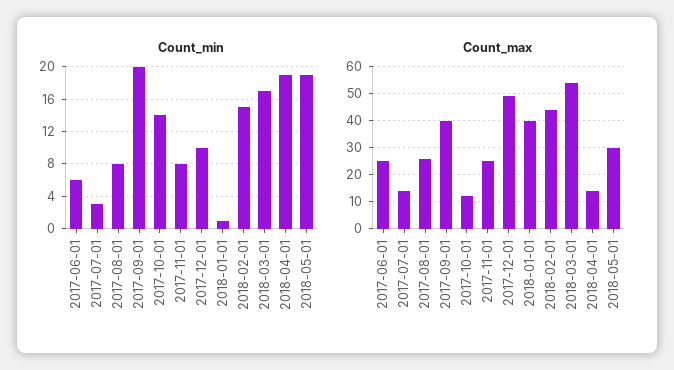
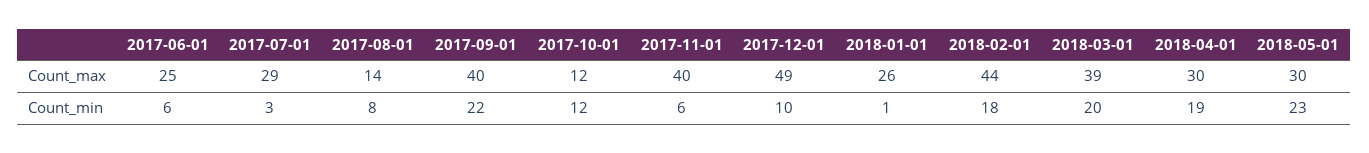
  {
    "Count_min": {
      "2017-06-01": 6,
      "2017-07-01": 3,
      "2017-08-01": 8,
-     "2017-09-01": 20,
+     "2017-09-01": 22,
-     "2017-10-01": 14,
+     "2017-10-01": 12,
-     "2017-11-01": 8,
+     "2017-11-01": 6,
      "2017-12-01": 10,
      "2018-01-01": 1,
-     "2018-02-01": 15,
+     "2018-02-01": 18,
-     "2018-03-01": 17,
+     "2018-03-01": 20,
      "2018-04-01": 19,
-     "2018-05-01": 19
+     "2018-05-01": 23
    },
    "Count_max": {
      "2017-06-01": 25,
-     "2017-07-01": 15,
+     "2017-07-01": 29,
-     "2017-08-01": 25,
+     "2017-08-01": 14,
      "2017-09-01": 40,
      "2017-10-01": 12,
-     "2017-11-01": 25,
+     "2017-11-01": 40,
      "2017-12-01": 49,
-     "2018-01-01": 40,
+     "2018-01-01": 26,
      "2018-02-01": 44,
-     "2018-03-01": 55,
+     "2018-03-01": 39,
-     "2018-04-01": 15,
+     "2018-04-01": 30,
      "2018-05-01": 30
    }
  }

